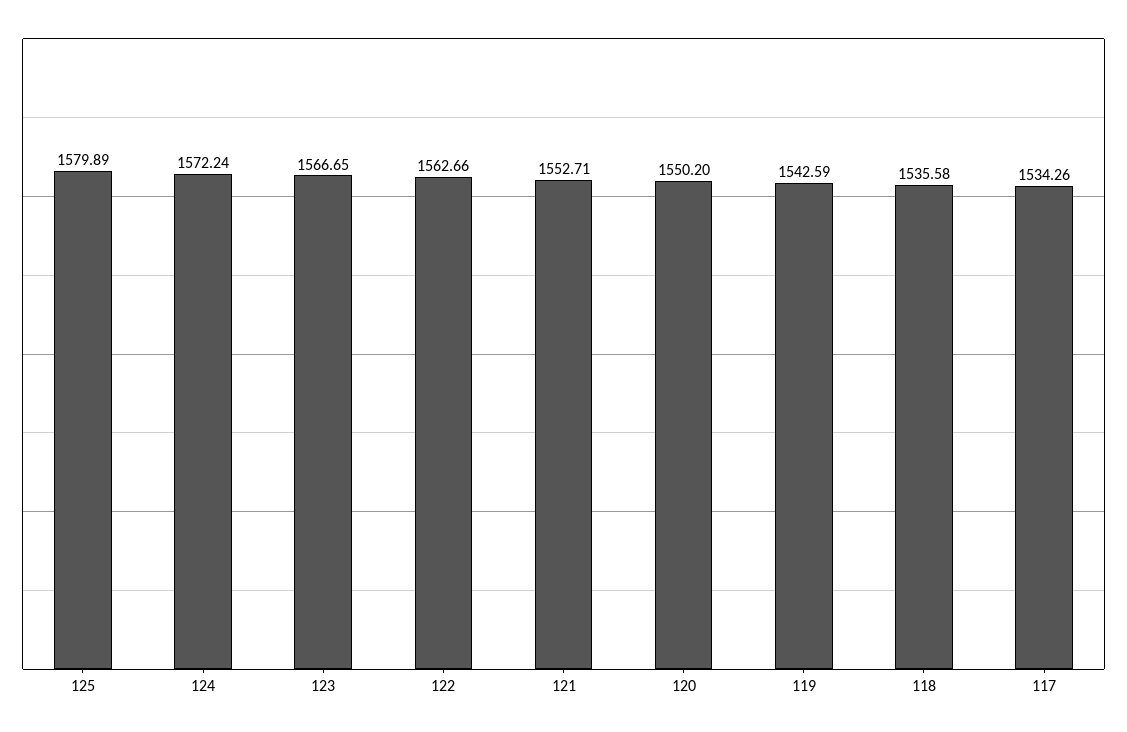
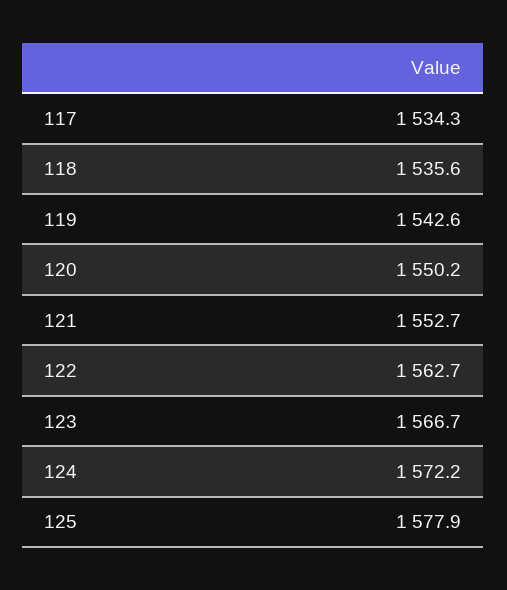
  {
-   "125": 1579.89,
+   "125": 1577.9,
    "124": 1572.24,
    "123": 1566.65,
    "122": 1562.66,
    "121": 1552.71,
    "120": 1550.2,
    "119": 1542.59,
    "118": 1535.58,
    "117": 1534.26
  }

